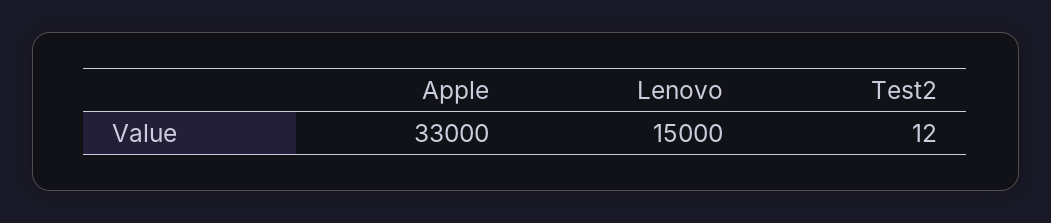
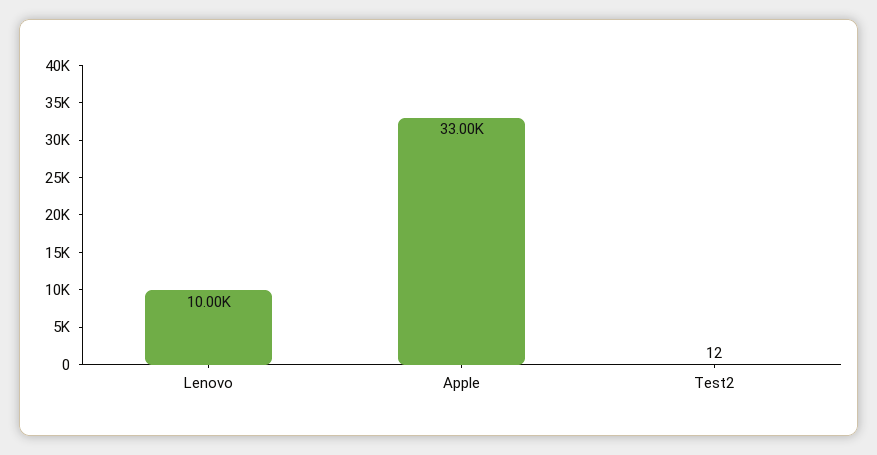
  {
    "Apple": 33000,
-   "Lenovo": 15000,
+   "Lenovo": 10000,
    "Test2": 12
  }

